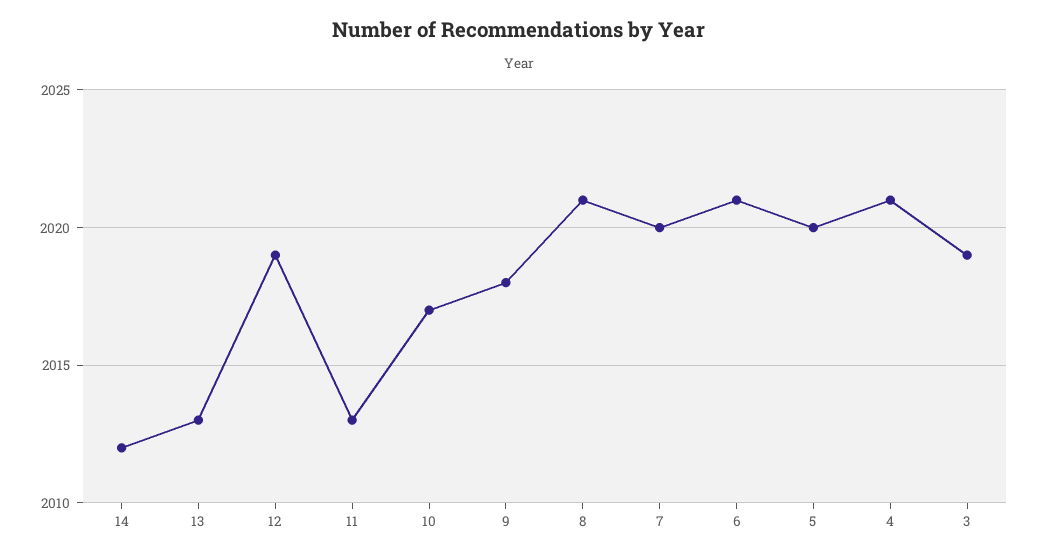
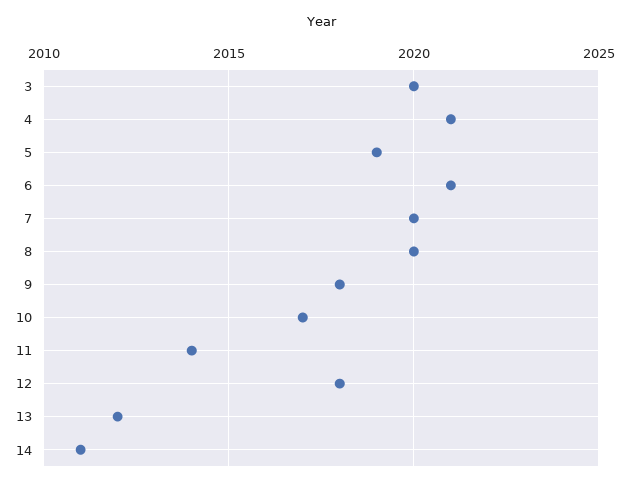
  {
-   "14": 2012,
+   "14": 2011,
-   "13": 2013,
+   "13": 2012,
-   "12": 2019,
+   "12": 2018,
-   "11": 2013,
+   "11": 2014,
    "10": 2017,
    "9": 2018,
-   "8": 2021,
+   "8": 2020,
    "7": 2020,
    "6": 2021,
-   "5": 2020,
+   "5": 2019,
    "4": 2021,
-   "3": 2019
+   "3": 2020
  }

